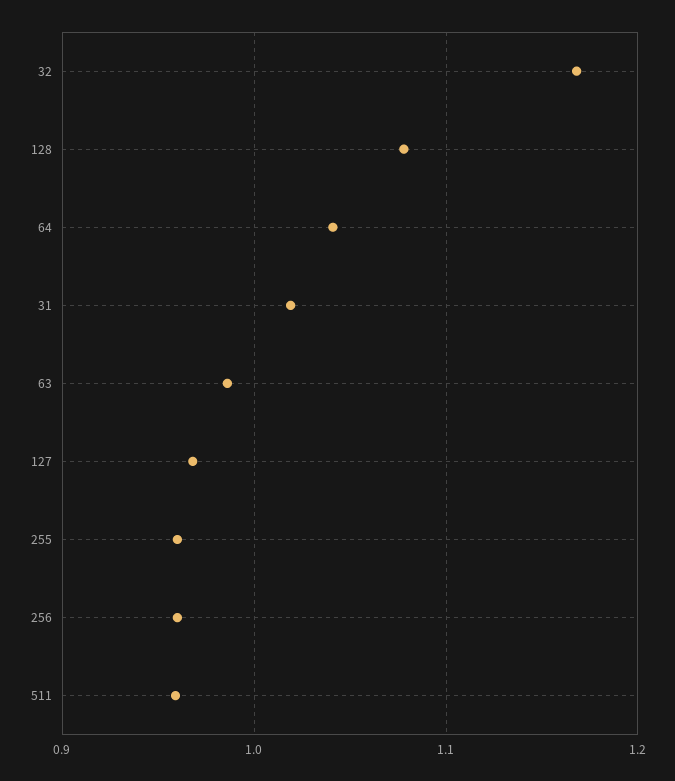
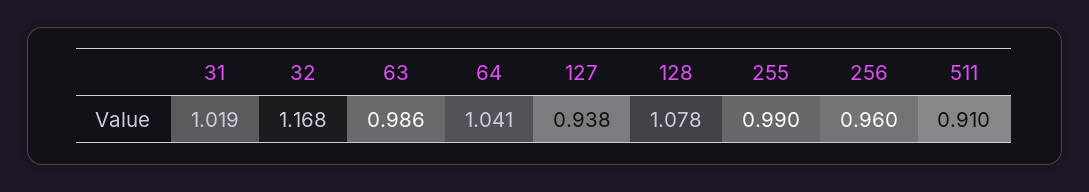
  {
    "32": 1.168,
    "128": 1.078,
    "64": 1.041,
    "31": 1.019,
    "63": 0.986,
-   "127": 0.97,
+   "127": 0.938,
-   "255": 0.96,
+   "255": 0.99,
    "256": 0.96,
-   "511": 0.96
+   "511": 0.91
  }

